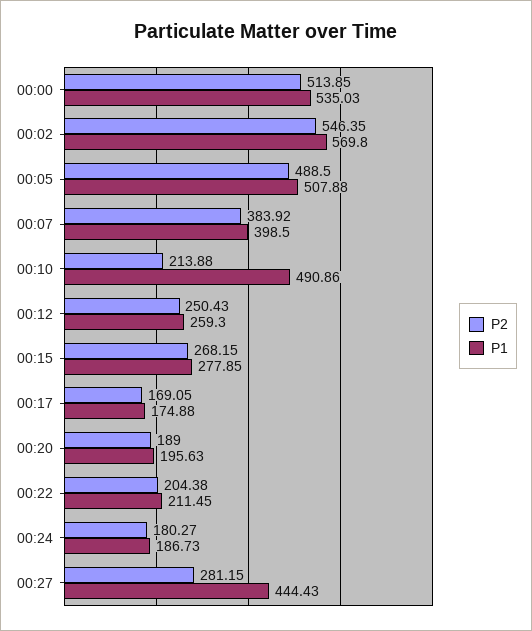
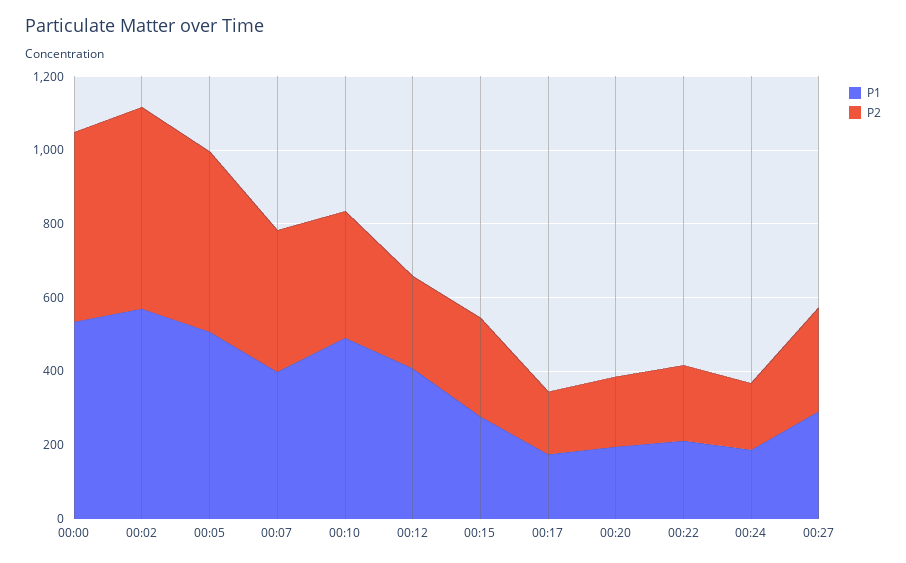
  {
    "P2": {
      "00:00": 513.85,
      "00:02": 546.35,
      "00:05": 488.5,
      "00:07": 383.92,
-     "00:10": 213.88,
+     "00:10": 350,
      "00:12": 250.43,
      "00:15": 268.15,
      "00:17": 169.05,
      "00:20": 189,
      "00:22": 204.38,
      "00:24": 180.27,
      "00:27": 281.15
    },
    "P1": {
      "00:00": 535.03,
      "00:02": 569.8,
      "00:05": 507.88,
      "00:07": 398.5,
      "00:10": 490.86,
-     "00:12": 259.3,
+     "00:12": 400,
      "00:15": 277.85,
      "00:17": 174.88,
      "00:20": 195.63,
      "00:22": 211.45,
      "00:24": 186.73,
-     "00:27": 444.43
+     "00:27": 300
    }
  }

